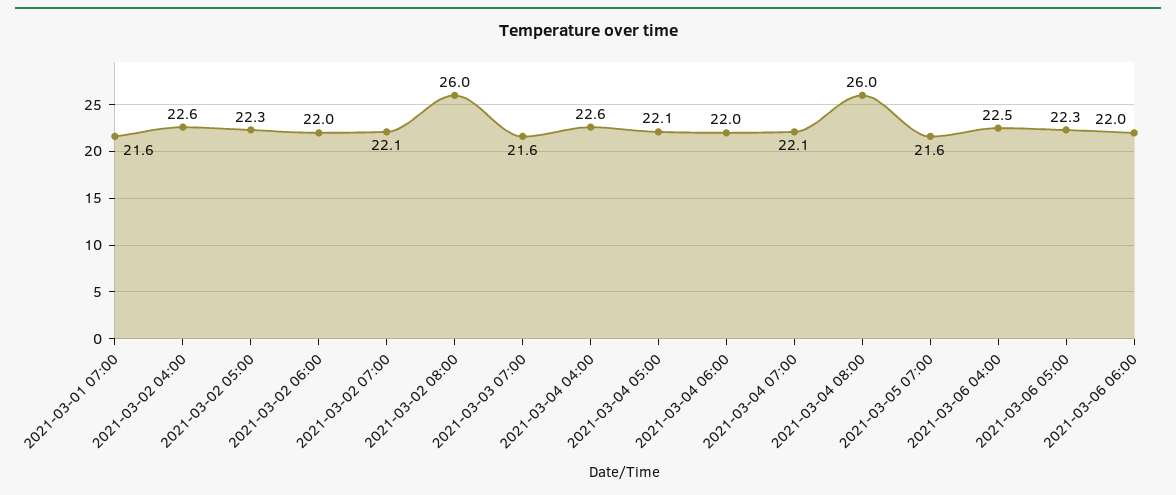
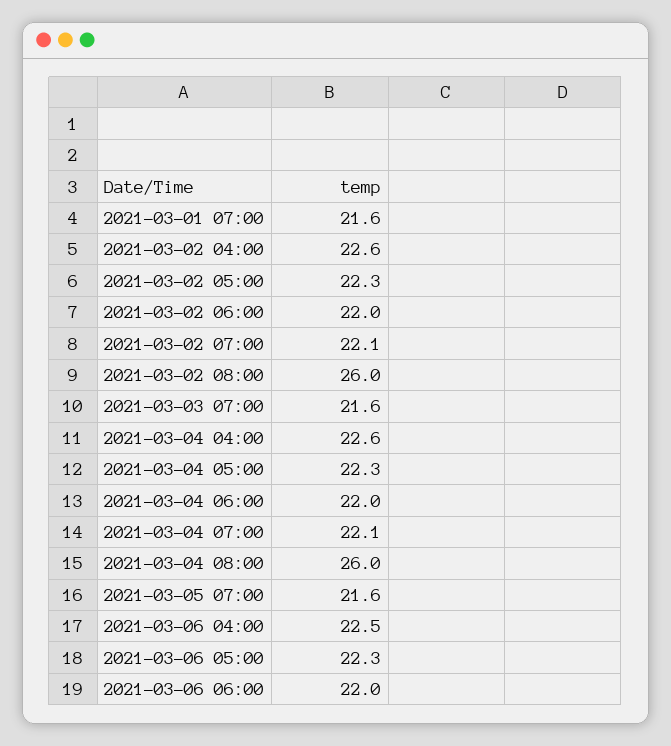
  {
    "2021-03-01 07:00": 21.6,
    "2021-03-02 04:00": 22.6,
    "2021-03-02 05:00": 22.3,
    "2021-03-02 06:00": 22,
    "2021-03-02 07:00": 22.1,
    "2021-03-02 08:00": 26,
    "2021-03-03 07:00": 21.6,
    "2021-03-04 04:00": 22.6,
-   "2021-03-04 05:00": 22.1,
+   "2021-03-04 05:00": 22.3,
    "2021-03-04 06:00": 22,
    "2021-03-04 07:00": 22.1,
    "2021-03-04 08:00": 26,
    "2021-03-05 07:00": 21.6,
    "2021-03-06 04:00": 22.5,
    "2021-03-06 05:00": 22.3,
    "2021-03-06 06:00": 22
  }

